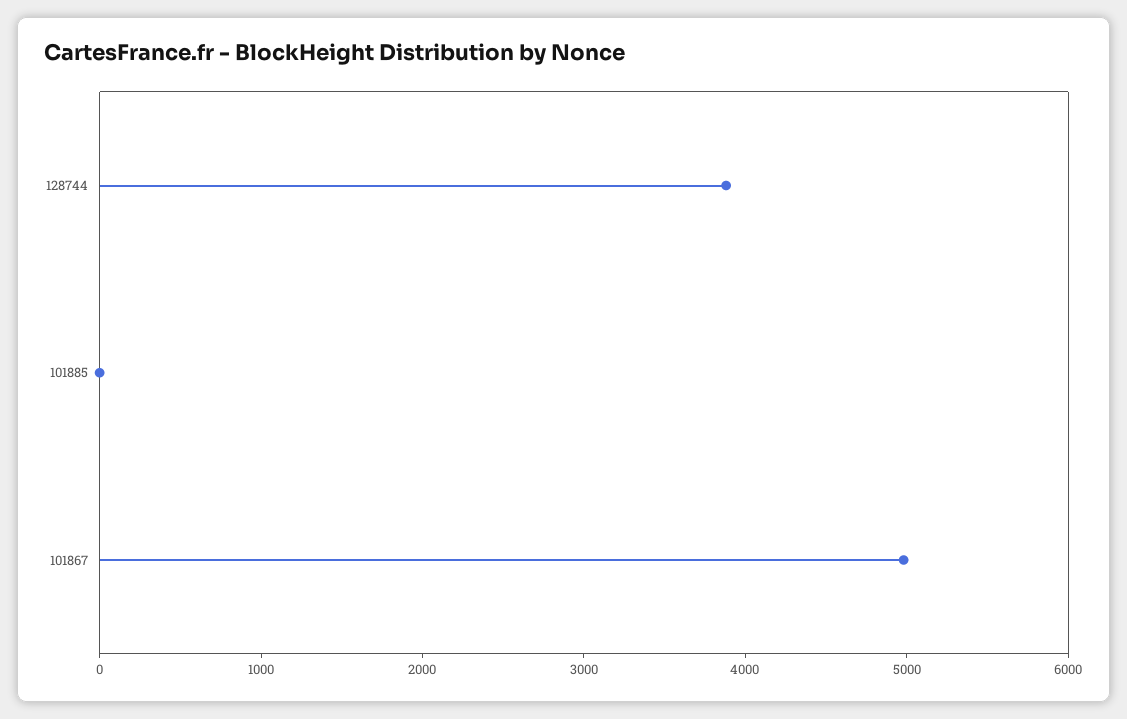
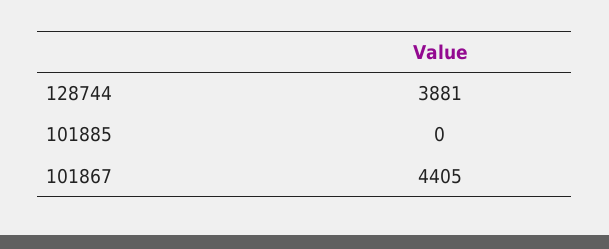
  {
    "128744": 3881,
    "101885": 0,
-   "101867": 5000
+   "101867": 4405
  }

